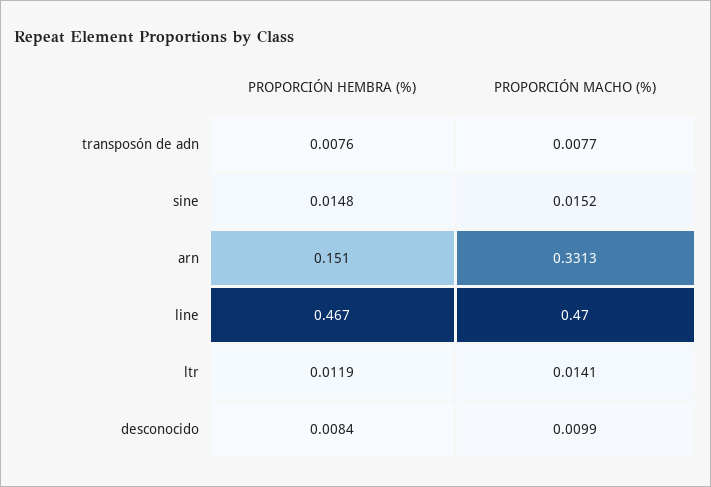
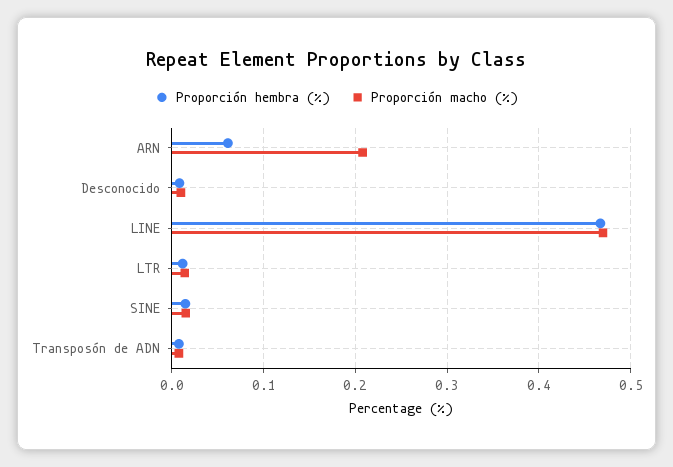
  {
    "PROPORCIÓN HEMBRA (%)": {
      "transposón de adn": 0.0076,
      "sine": 0.0148,
-     "arn": 0.151,
+     "arn": 0.06,
      "line": 0.467,
      "ltr": 0.0119,
      "desconocido": 0.0084
    },
    "PROPORCIÓN MACHO (%)": {
      "transposón de adn": 0.0077,
      "sine": 0.0152,
-     "arn": 0.3313,
+     "arn": 0.21,
      "line": 0.47,
      "ltr": 0.0141,
      "desconocido": 0.0099
    }
  }

